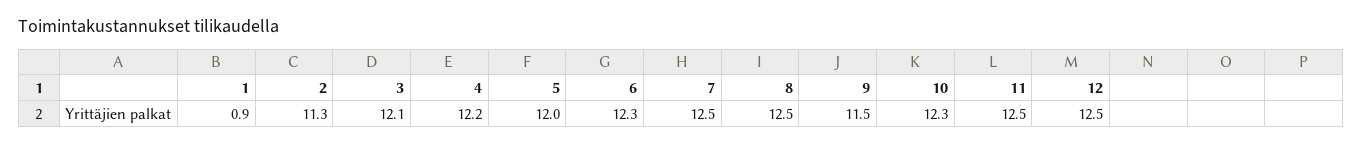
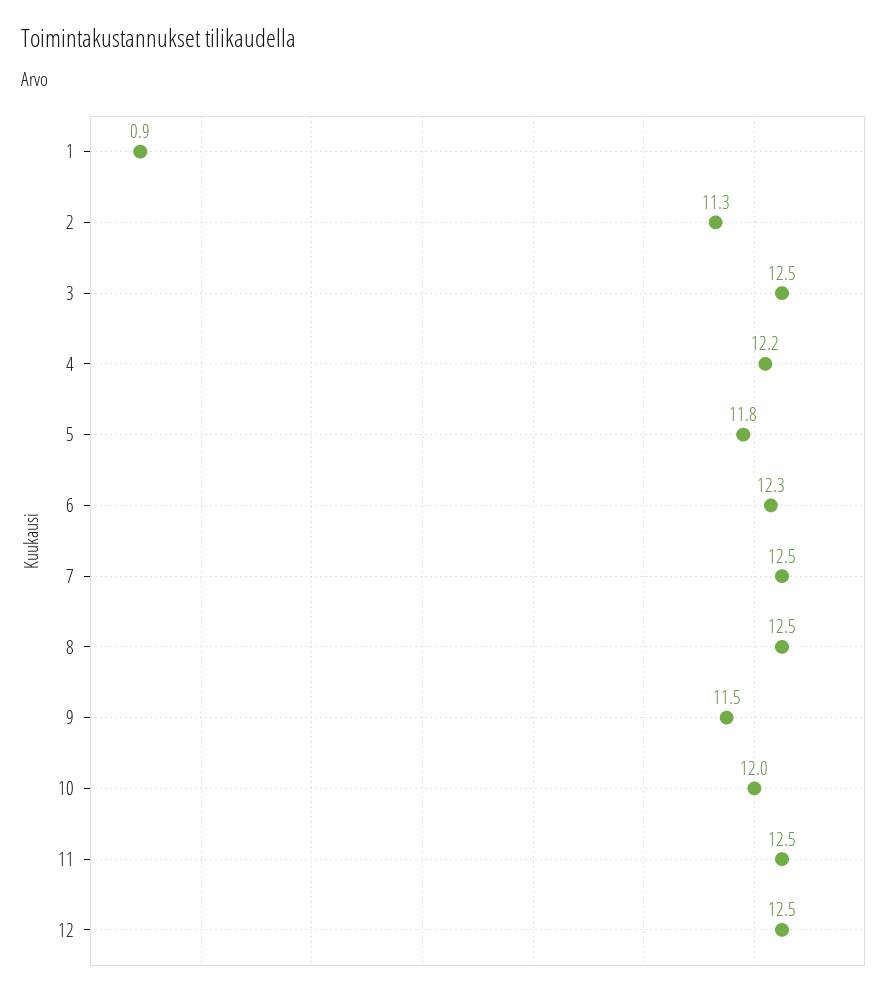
  {
    "1": 0.9,
    "2": 11.3,
-   "3": 12.1,
+   "3": 12.5,
    "4": 12.2,
-   "5": 12,
+   "5": 11.8,
    "6": 12.3,
    "7": 12.5,
    "8": 12.5,
    "9": 11.5,
-   "10": 12.3,
+   "10": 12,
    "11": 12.5,
    "12": 12.5
  }

